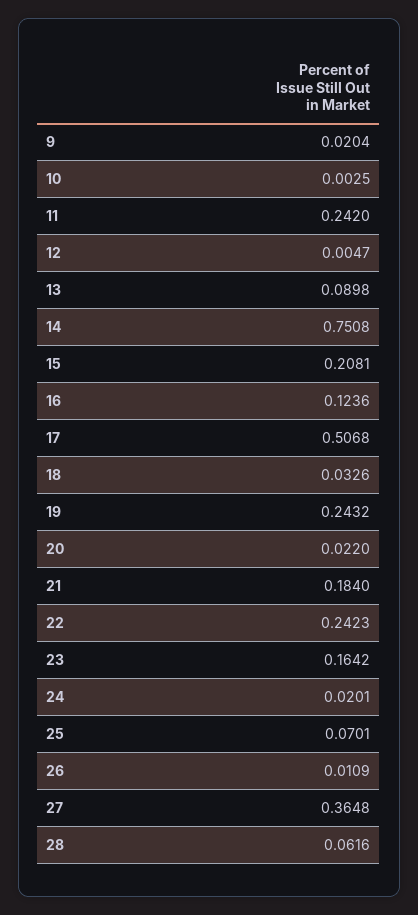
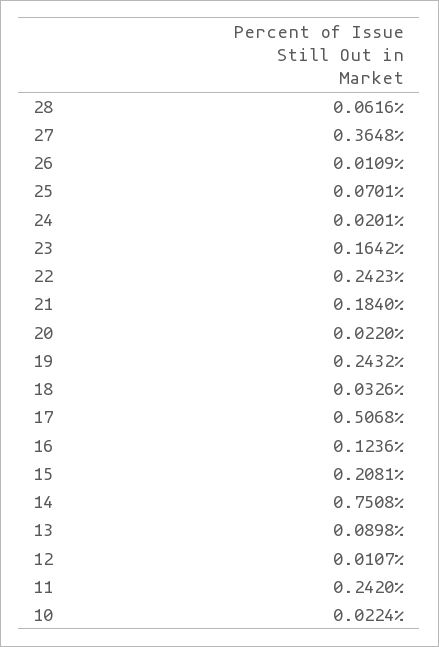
  {
-   "9": 0.0204,
-   "10": 0.0025,
+   "10": 0.0224,
    "11": 0.242,
-   "12": 0.0047,
+   "12": 0.0107,
    "13": 0.0898,
    "14": 0.7508,
    "15": 0.2081,
    "16": 0.1236,
    "17": 0.5068,
    "18": 0.0326,
    "19": 0.2432,
    "20": 0.022,
    "21": 0.184,
    "22": 0.2423,
    "23": 0.1642,
    "24": 0.0201,
    "25": 0.0701,
    "26": 0.0109,
    "27": 0.3648,
    "28": 0.0616
  }

